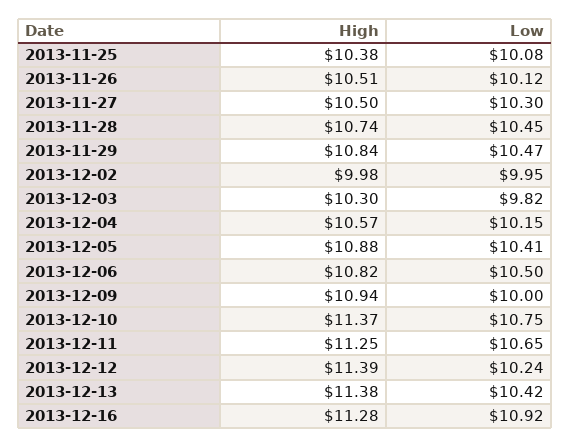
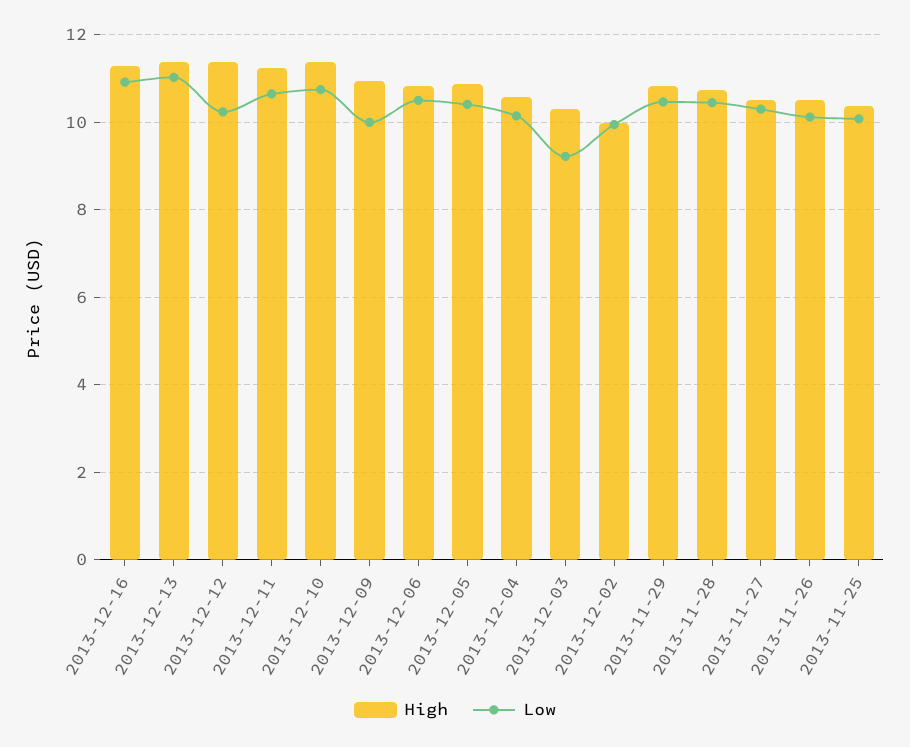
  {
    "High": {
      "2013-11-25": 10.38,
      "2013-11-26": 10.51,
      "2013-11-27": 10.5,
      "2013-11-28": 10.74,
      "2013-11-29": 10.84,
      "2013-12-02": 9.98,
      "2013-12-03": 10.3,
      "2013-12-04": 10.57,
      "2013-12-05": 10.88,
      "2013-12-06": 10.82,
      "2013-12-09": 10.94,
      "2013-12-10": 11.37,
      "2013-12-11": 11.25,
      "2013-12-12": 11.39,
      "2013-12-13": 11.38,
      "2013-12-16": 11.28
    },
    "Low": {
      "2013-11-25": 10.08,
      "2013-11-26": 10.12,
      "2013-11-27": 10.3,
      "2013-11-28": 10.45,
      "2013-11-29": 10.47,
      "2013-12-02": 9.95,
-     "2013-12-03": 9.82,
+     "2013-12-03": 9.2,
      "2013-12-04": 10.15,
      "2013-12-05": 10.41,
      "2013-12-06": 10.5,
      "2013-12-09": 10,
      "2013-12-10": 10.75,
      "2013-12-11": 10.65,
      "2013-12-12": 10.24,
-     "2013-12-13": 10.42,
+     "2013-12-13": 11,
      "2013-12-16": 10.92
    }
  }

